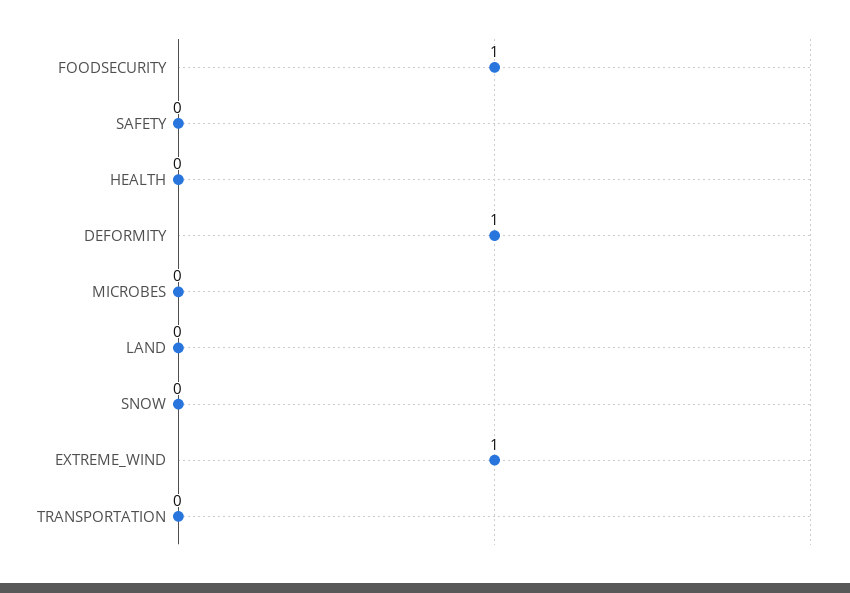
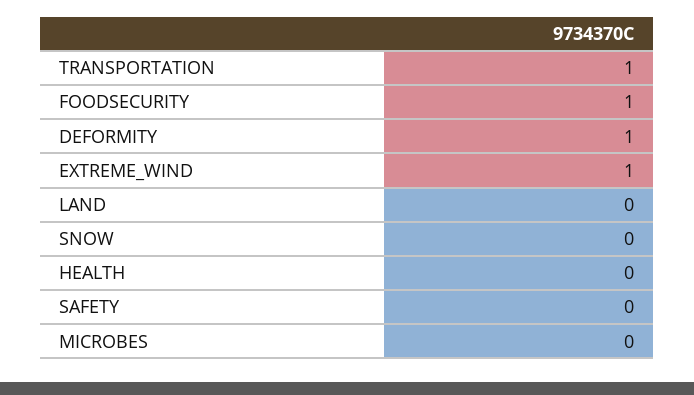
  {
    "FOODSECURITY": 1,
    "SAFETY": 0,
    "HEALTH": 0,
    "DEFORMITY": 1,
    "MICROBES": 0,
    "LAND": 0,
    "SNOW": 0,
    "EXTREME_WIND": 1,
-   "TRANSPORTATION": 0
+   "TRANSPORTATION": 1
  }

